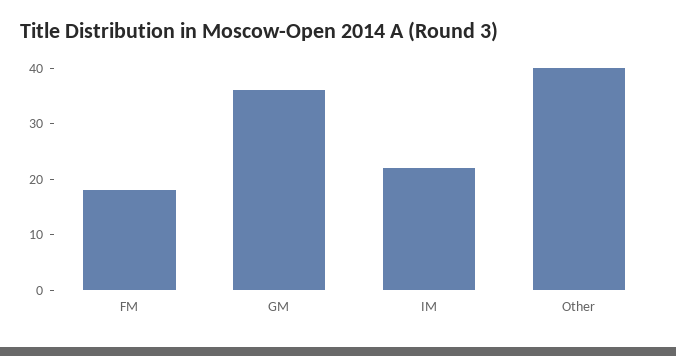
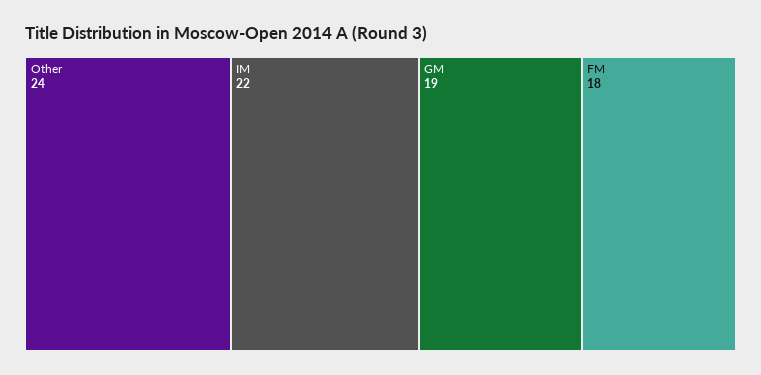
  {
    "FM": 18,
-   "GM": 35,
+   "GM": 19,
    "IM": 22,
-   "Other": 40
+   "Other": 24
  }

